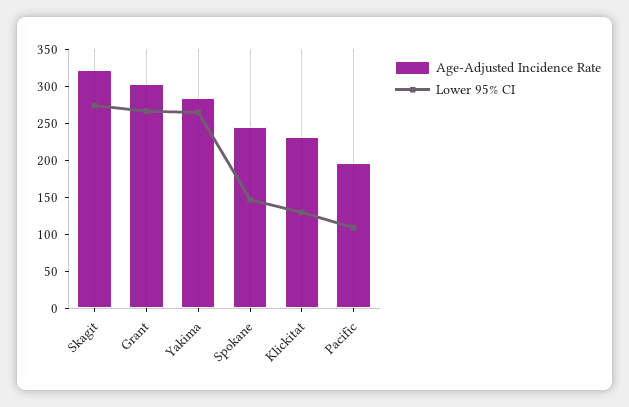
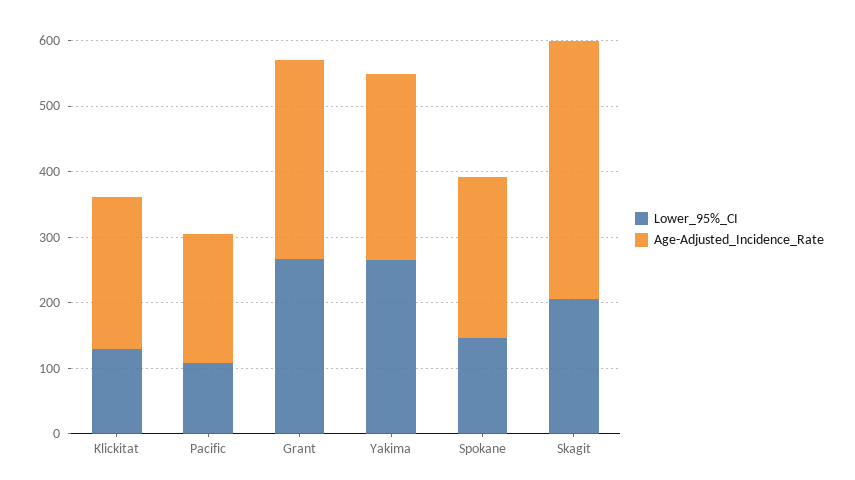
  {
    "Age-Adjusted Incidence Rate": {
-     "Skagit": 325,
+     "Skagit": 400,
      "Grant": 300,
      "Yakima": 280,
      "Spokane": 240,
      "Klickitat": 240,
      "Pacific": 200
    },
    "Lower 95% CI": {
-     "Skagit": 275,
+     "Skagit": 200,
      "Grant": 260,
      "Yakima": 260,
      "Spokane": 140,
      "Klickitat": 120,
      "Pacific": 100
    }
  }

